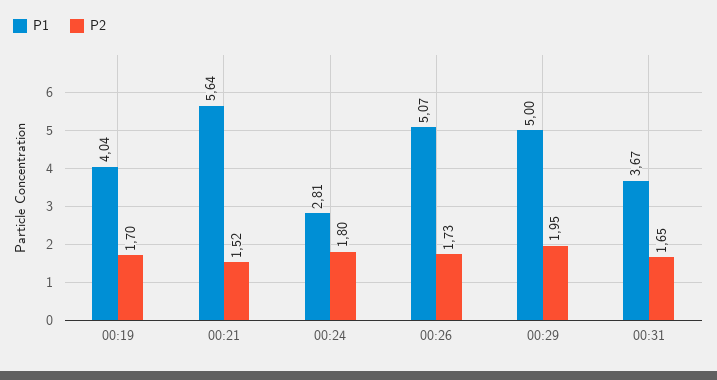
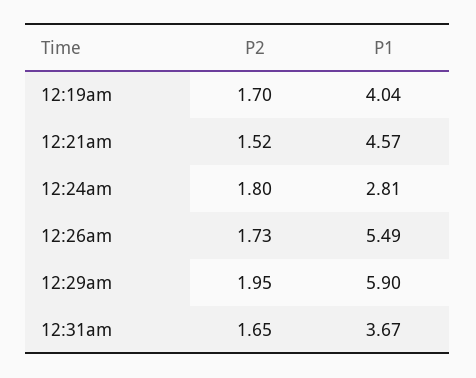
  {
    "P1": {
      "00:19": 4.04,
-     "00:21": 5.64,
+     "00:21": 4.57,
      "00:24": 2.81,
-     "00:26": 5.07,
+     "00:26": 5.49,
-     "00:29": 5,
+     "00:29": 5.9,
      "00:31": 3.67
    },
    "P2": {
      "00:19": 1.7,
      "00:21": 1.52,
      "00:24": 1.8,
      "00:26": 1.73,
      "00:29": 1.95,
      "00:31": 1.65
    }
  }

